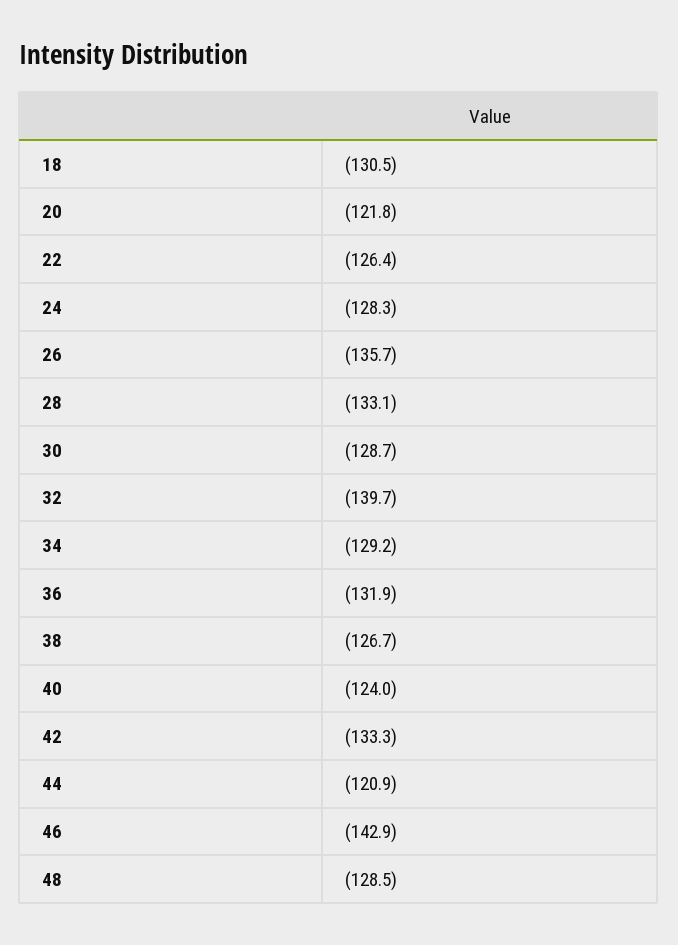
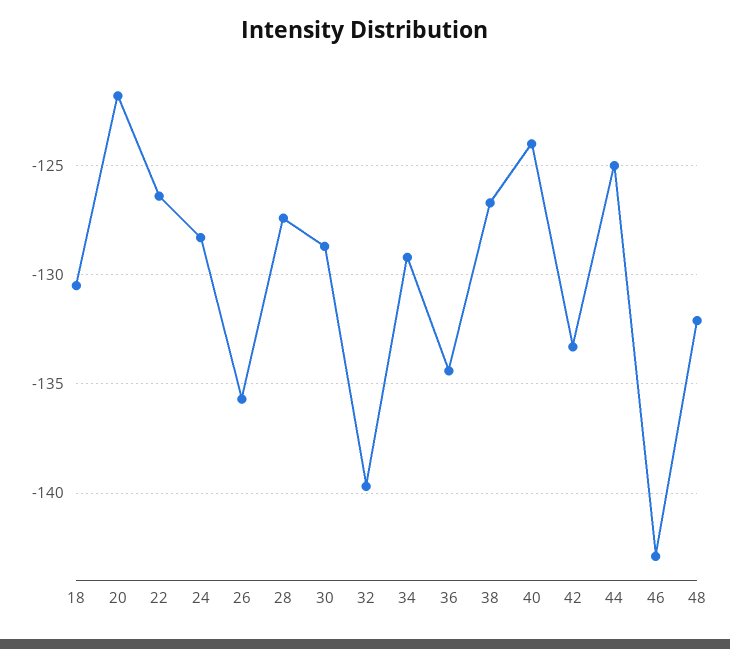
  {
    "18": -130.5,
    "20": -121.8,
    "22": -126.4,
    "24": -128.3,
    "26": -135.7,
-   "28": -133.1,
+   "28": -127.5,
    "30": -128.7,
    "32": -139.7,
    "34": -129.2,
-   "36": -131.9,
+   "36": -134.5,
    "38": -126.7,
    "40": -124,
    "42": -133.3,
-   "44": -120.9,
+   "44": -125,
    "46": -142.9,
-   "48": -128.5
+   "48": -132
  }

